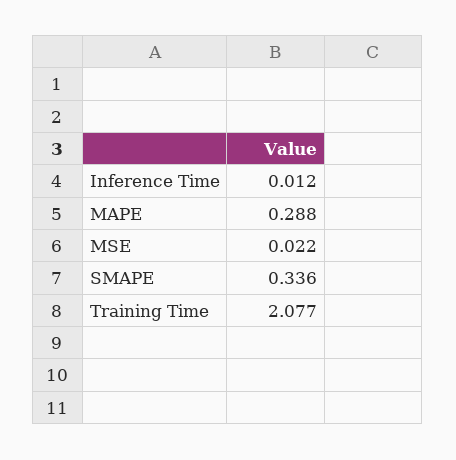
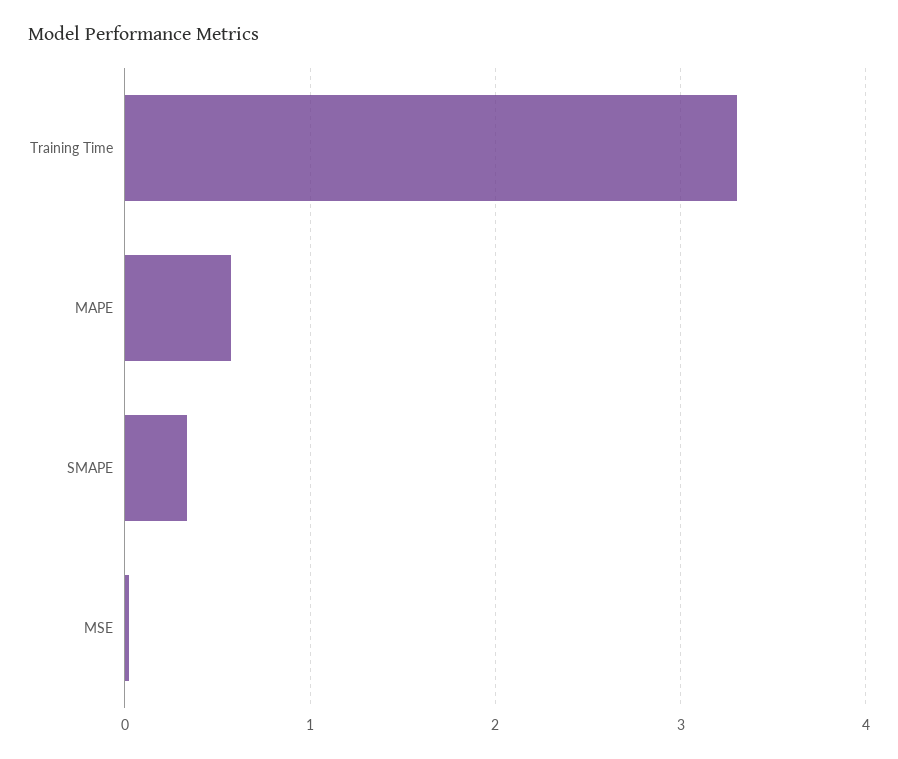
  {
-   "Inference Time": 0.012,
-   "MAPE": 0.288,
+   "MAPE": 0.6,
    "MSE": 0.022,
    "SMAPE": 0.336,
-   "Training Time": 2.077
+   "Training Time": 3.3
  }

